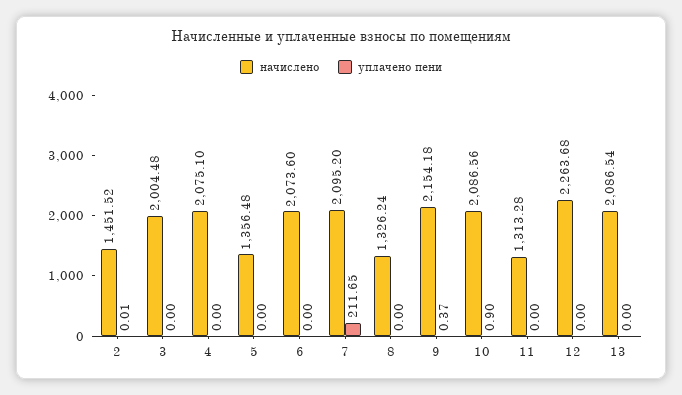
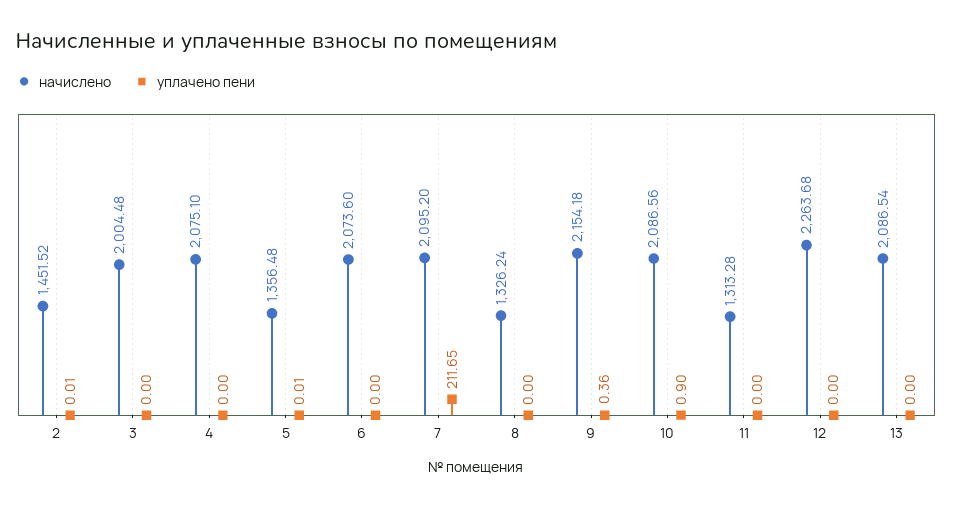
  {
    "начислено": {
      "2": 1451.52,
      "3": 2004.48,
      "4": 2075.1,
      "5": 1356.48,
      "6": 2073.6,
      "7": 2095.2,
      "8": 1326.24,
      "9": 2154.18,
      "10": 2086.56,
      "11": 1313.28,
      "12": 2263.68,
      "13": 2086.54
    },
    "уплачено пени": {
      "2": 0.01,
      "3": 0,
      "4": 0,
-     "5": 0,
+     "5": 0.01,
      "6": 0,
      "7": 211.65,
      "8": 0,
-     "9": 0.37,
+     "9": 0.36,
      "10": 0.9,
      "11": 0,
      "12": 0,
      "13": 0
    }
  }

